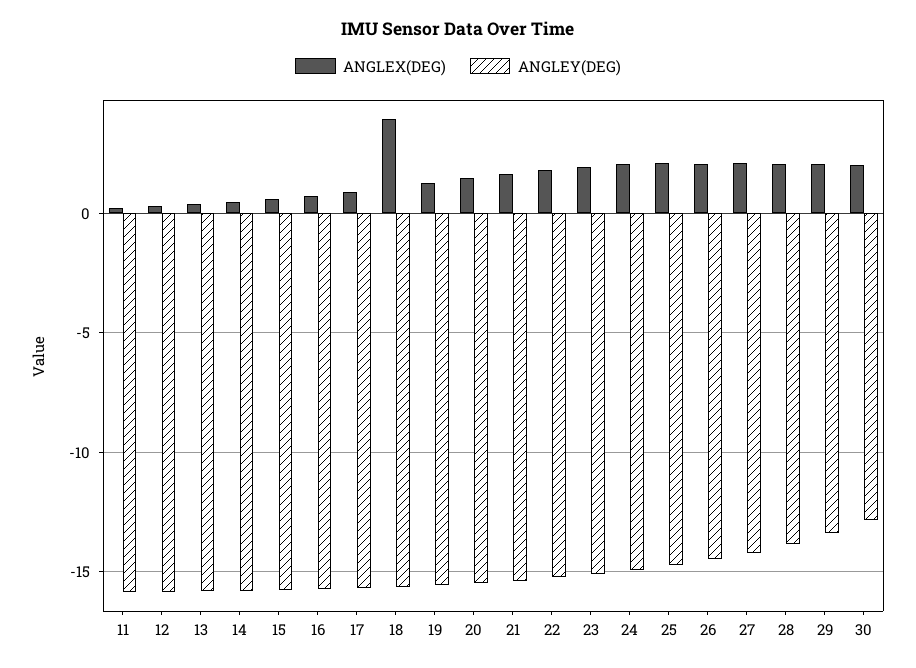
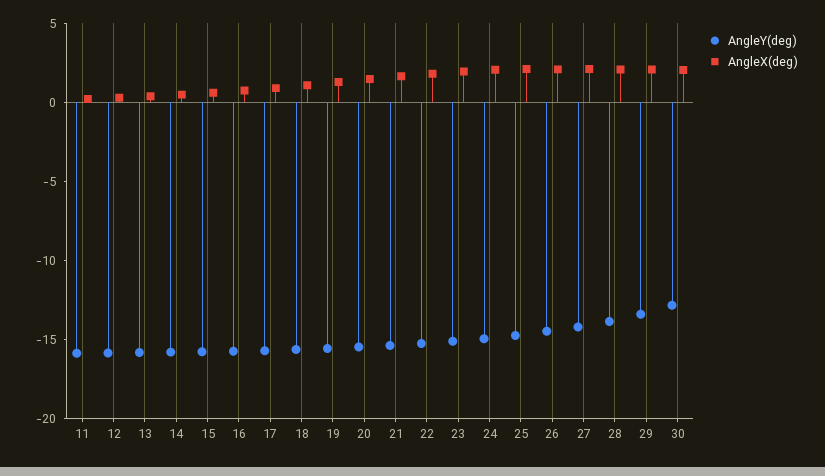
  {
    "ANGLEX(DEG)": {
      "11": 0,
      "12": 0.5,
      "13": 0.5,
      "14": 0.5,
      "15": 0.5,
      "16": 0.5,
      "17": 1,
-     "18": 4,
+     "18": 1,
      "19": 1.5,
      "20": 1.5,
      "21": 1.5,
      "22": 2,
      "23": 2,
      "24": 2,
      "25": 2,
      "26": 2,
      "27": 2,
      "28": 2,
      "29": 2,
      "30": 2
    },
    "ANGLEY(DEG)": {
      "11": -16,
      "12": -16,
      "13": -16,
      "14": -16,
      "15": -16,
      "16": -15.5,
      "17": -15.5,
      "18": -15.5,
      "19": -15.5,
      "20": -15.5,
      "21": -15.5,
      "22": -15,
      "23": -15,
      "24": -15,
      "25": -14.5,
      "26": -14.5,
      "27": -14,
      "28": -14,
      "29": -13.5,
      "30": -13
    }
  }

